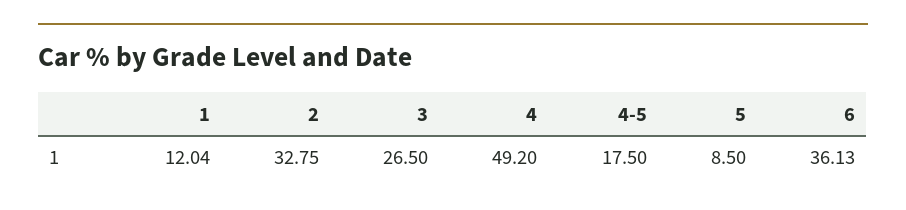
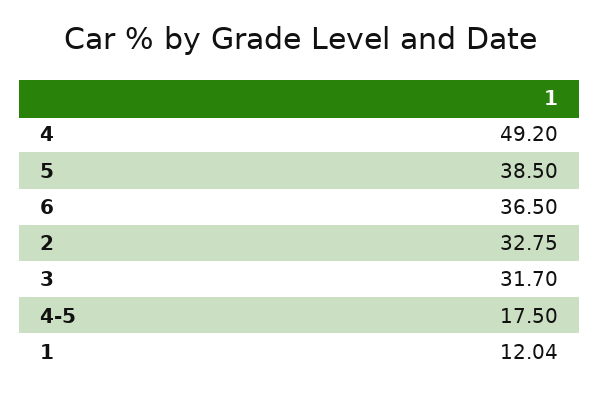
  {
    "1": 12.04,
    "2": 32.75,
-   "3": 26.5,
+   "3": 31.7,
    "4": 49.2,
    "4-5": 17.5,
-   "5": 8.5,
+   "5": 38.5,
-   "6": 36.13
+   "6": 36.5
  }

